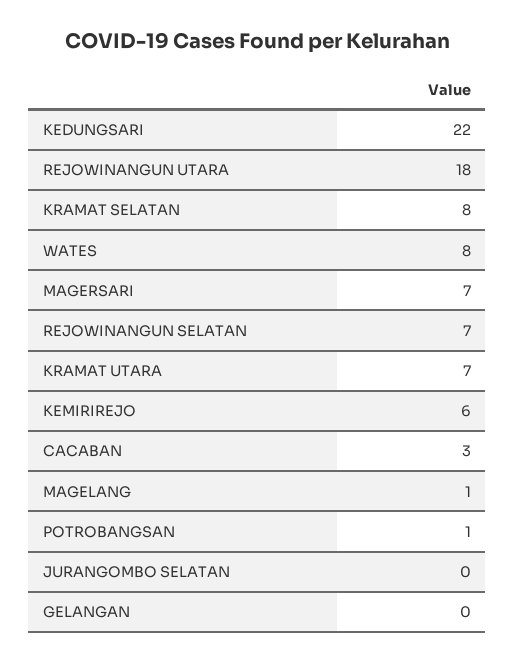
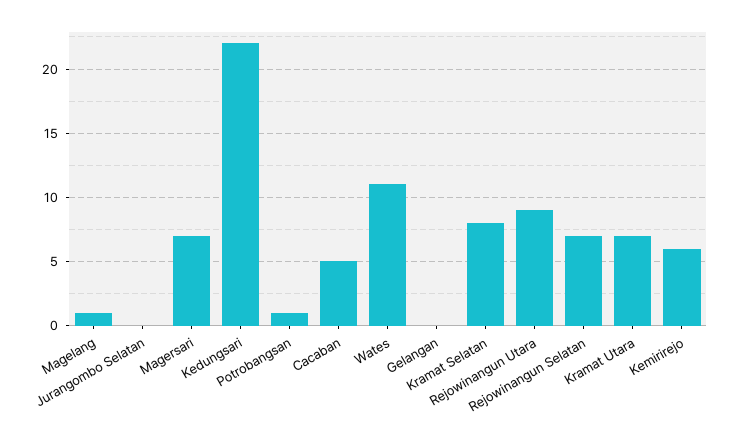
  {
    "KEDUNGSARI": 22,
-   "REJOWINANGUN UTARA": 18,
+   "REJOWINANGUN UTARA": 9,
    "KRAMAT SELATAN": 8,
-   "WATES": 8,
+   "WATES": 11,
    "MAGERSARI": 7,
    "REJOWINANGUN SELATAN": 7,
    "KRAMAT UTARA": 7,
    "KEMIRIREJO": 6,
-   "CACABAN": 3,
+   "CACABAN": 5,
    "MAGELANG": 1,
    "POTROBANGSAN": 1,
    "JURANGOMBO SELATAN": 0,
    "GELANGAN": 0
  }

